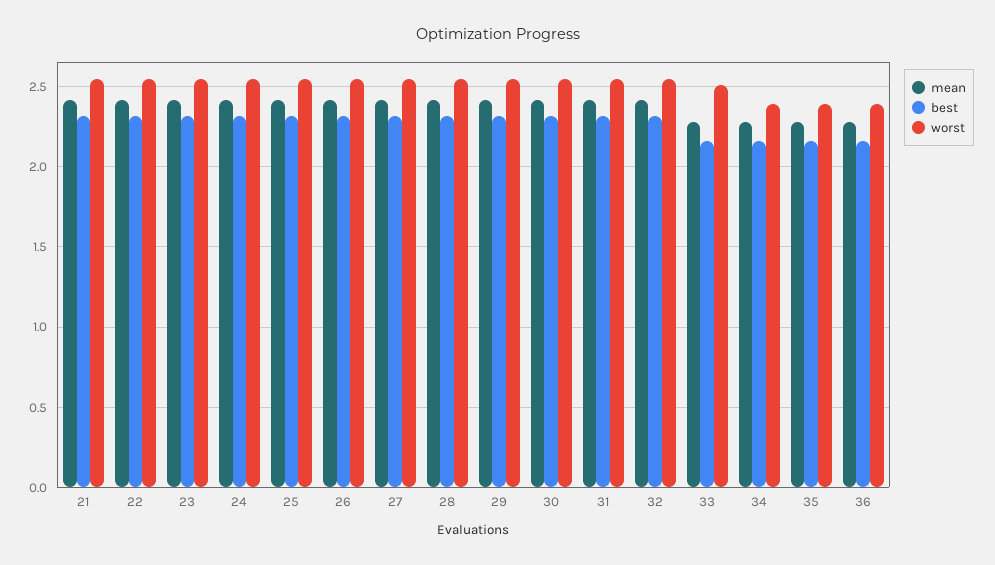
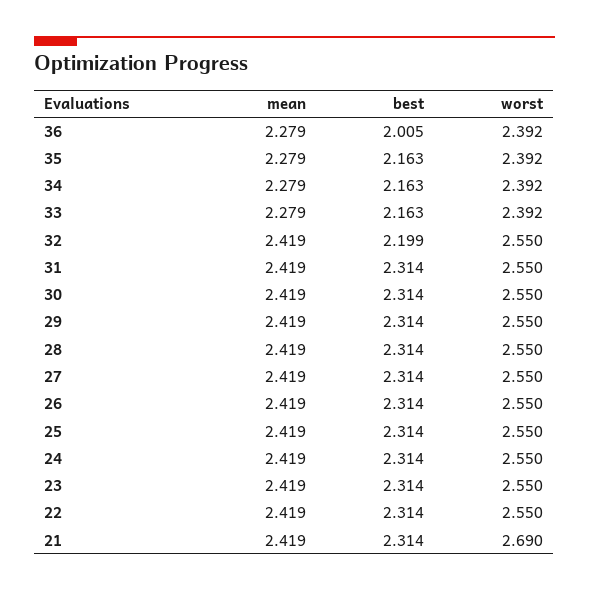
  {
    "mean": {
      "21": 2.419,
      "22": 2.419,
      "23": 2.419,
      "24": 2.419,
      "25": 2.419,
      "26": 2.419,
      "27": 2.419,
      "28": 2.419,
      "29": 2.419,
      "30": 2.419,
      "31": 2.419,
      "32": 2.419,
      "33": 2.279,
      "34": 2.279,
      "35": 2.279,
      "36": 2.279
    },
    "best": {
      "21": 2.314,
      "22": 2.314,
      "23": 2.314,
      "24": 2.314,
      "25": 2.314,
      "26": 2.314,
      "27": 2.314,
      "28": 2.314,
      "29": 2.314,
      "30": 2.314,
      "31": 2.314,
-     "32": 2.3,
+     "32": 2.199,
      "33": 2.163,
      "34": 2.163,
      "35": 2.163,
-     "36": 2.15
+     "36": 2.005
    },
    "worst": {
-     "21": 2.55,
+     "21": 2.69,
      "22": 2.55,
      "23": 2.55,
      "24": 2.55,
      "25": 2.55,
      "26": 2.55,
      "27": 2.55,
      "28": 2.55,
      "29": 2.55,
      "30": 2.55,
      "31": 2.55,
      "32": 2.55,
-     "33": 2.5,
+     "33": 2.392,
      "34": 2.392,
      "35": 2.392,
      "36": 2.392
    }
  }

